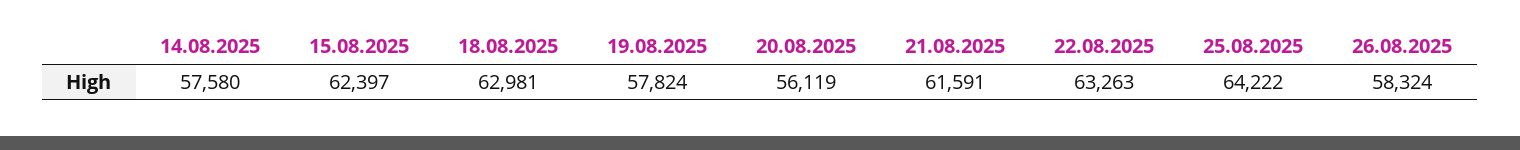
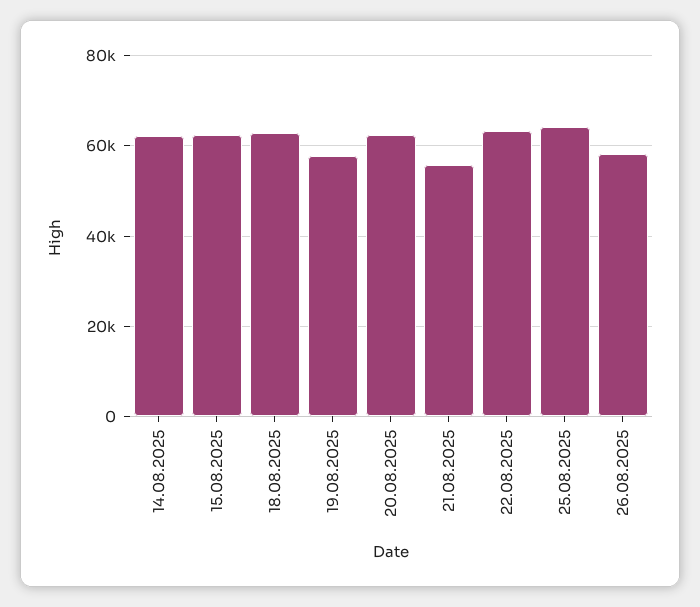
  {
-   "14.08.2025": 57580,
+   "14.08.2025": 62000,
    "15.08.2025": 62397,
    "18.08.2025": 62981,
    "19.08.2025": 57824,
-   "20.08.2025": 56119,
+   "20.08.2025": 62000,
-   "21.08.2025": 61591,
+   "21.08.2025": 56000,
    "22.08.2025": 63263,
    "25.08.2025": 64222,
    "26.08.2025": 58324
  }

